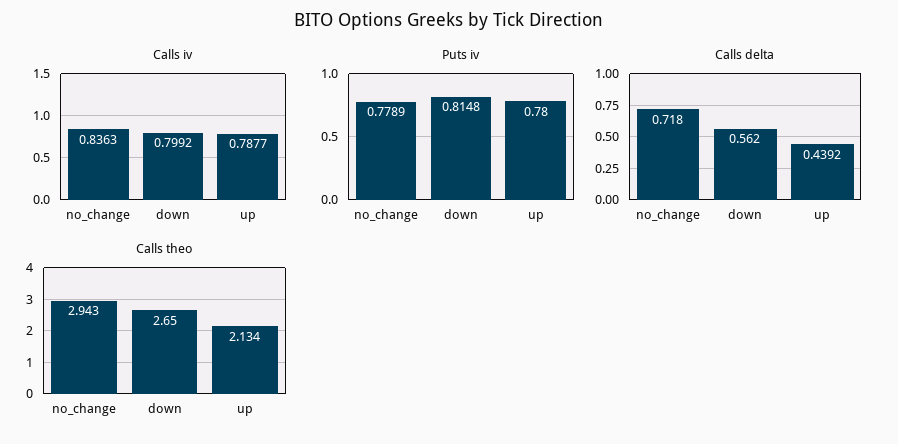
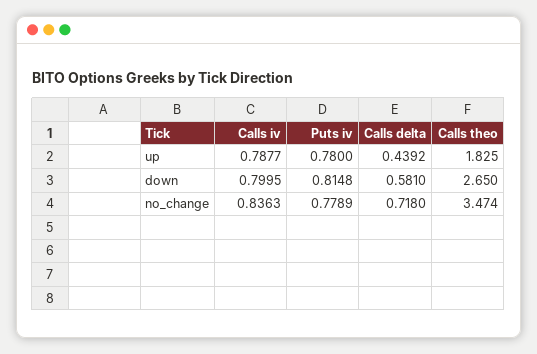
  {
    "Calls iv": {
      "no_change": 0.8363,
-     "down": 0.7992,
+     "down": 0.7995,
      "up": 0.7877
    },
    "Puts iv": {
      "no_change": 0.7789,
      "down": 0.8148,
      "up": 0.78
    },
    "Calls delta": {
      "no_change": 0.718,
-     "down": 0.562,
+     "down": 0.581,
      "up": 0.4392
    },
    "Calls theo": {
-     "no_change": 2.943,
+     "no_change": 3.474,
      "down": 2.65,
-     "up": 2.134
+     "up": 1.825
    }
  }

